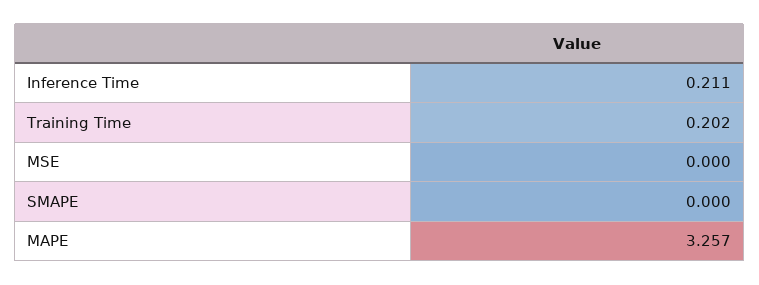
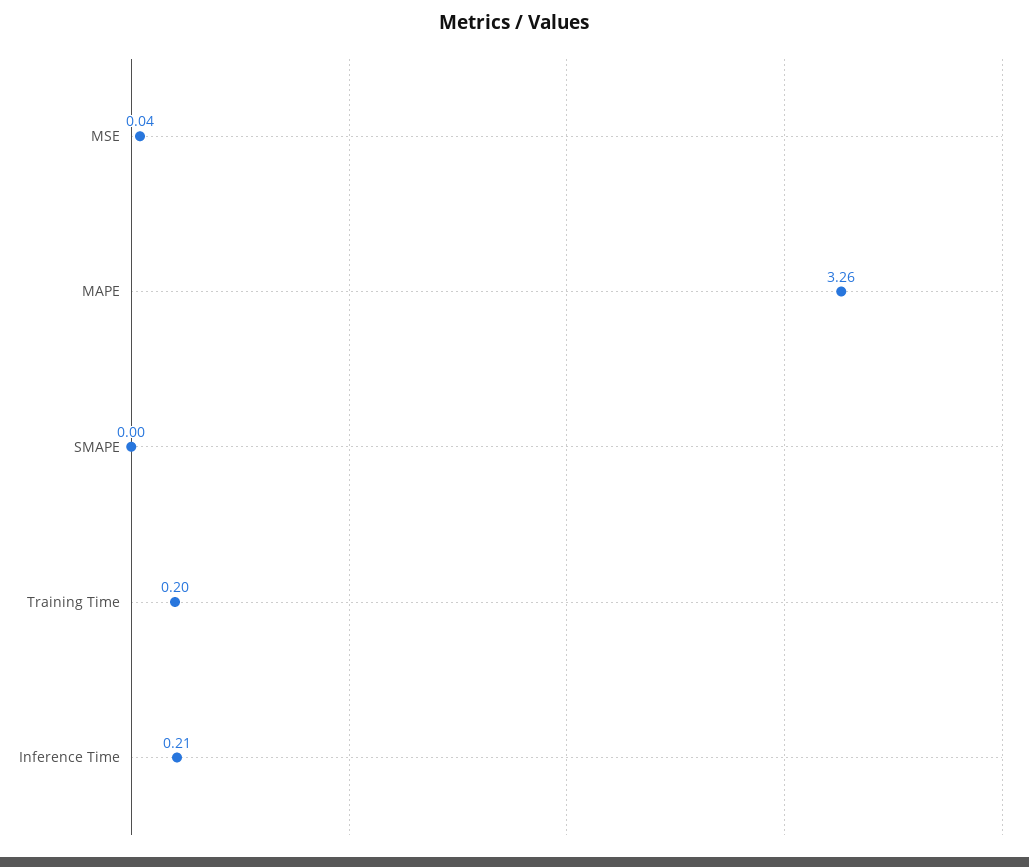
  {
    "Inference Time": 0.211,
    "Training Time": 0.202,
-   "MSE": 0,
+   "MSE": 0.04,
    "SMAPE": 0,
    "MAPE": 3.257
  }

